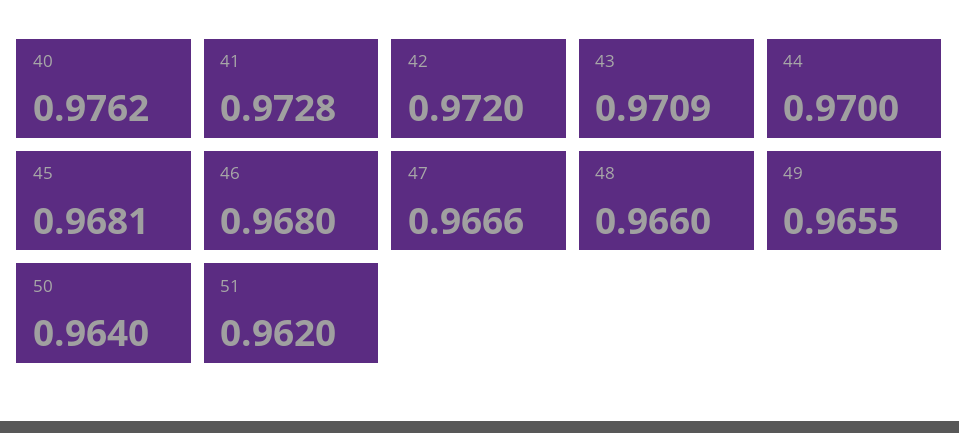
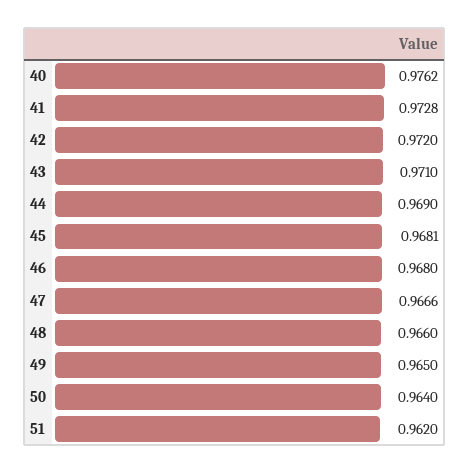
  {
    "40": 0.9762,
    "41": 0.9728,
    "42": 0.972,
-   "43": 0.9709,
+   "43": 0.971,
-   "44": 0.97,
+   "44": 0.969,
    "45": 0.9681,
    "46": 0.968,
    "47": 0.9666,
    "48": 0.966,
-   "49": 0.9655,
+   "49": 0.965,
    "50": 0.964,
    "51": 0.962
  }

